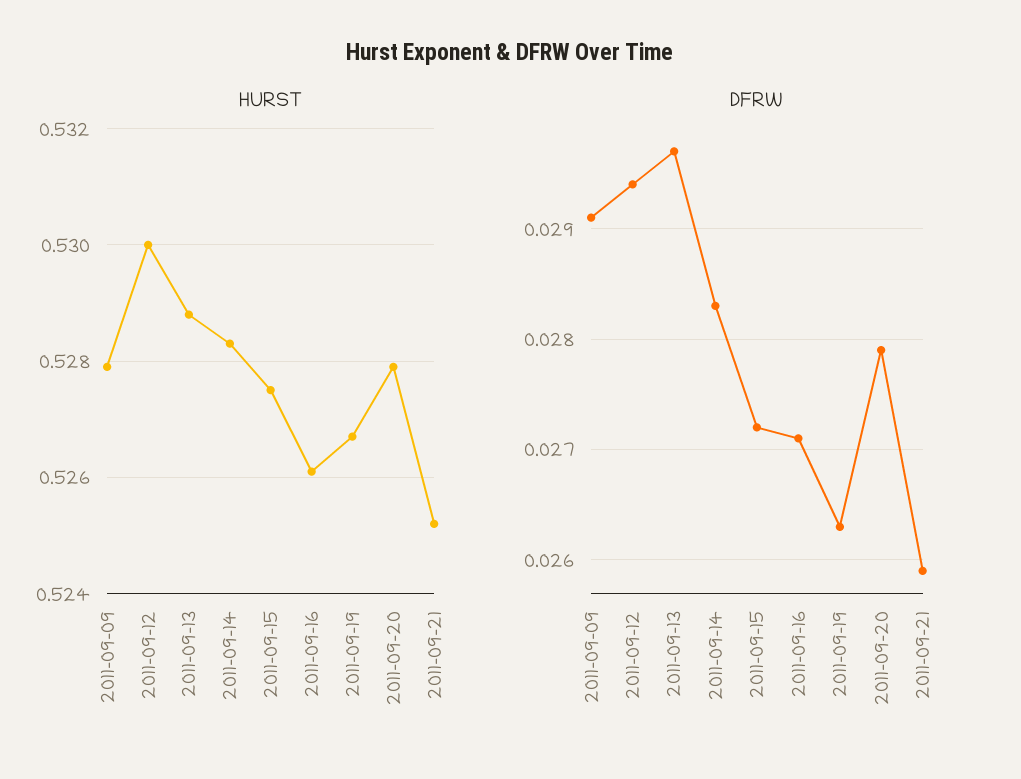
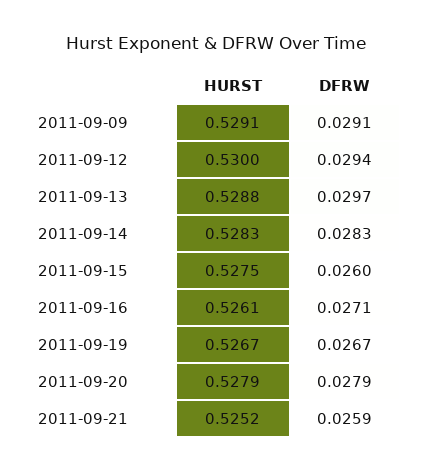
  {
    "HURST": {
-     "2011-09-09": 0.528,
+     "2011-09-09": 0.5291,
      "2011-09-12": 0.53,
      "2011-09-13": 0.5288,
      "2011-09-14": 0.5283,
      "2011-09-15": 0.5275,
      "2011-09-16": 0.5261,
      "2011-09-19": 0.5267,
      "2011-09-20": 0.5279,
      "2011-09-21": 0.5252
    },
    "DFRW": {
      "2011-09-09": 0.0291,
      "2011-09-12": 0.0294,
      "2011-09-13": 0.0297,
      "2011-09-14": 0.0283,
-     "2011-09-15": 0.0272,
+     "2011-09-15": 0.026,
      "2011-09-16": 0.0271,
-     "2011-09-19": 0.0263,
+     "2011-09-19": 0.0267,
      "2011-09-20": 0.0279,
      "2011-09-21": 0.0259
    }
  }

